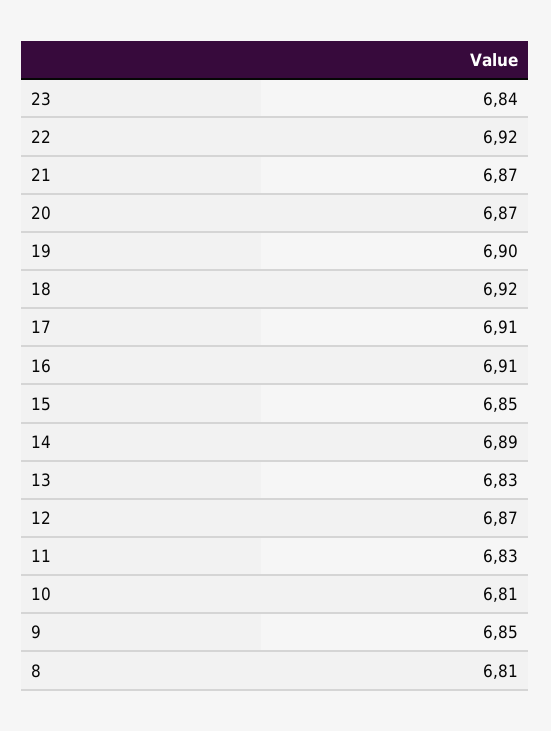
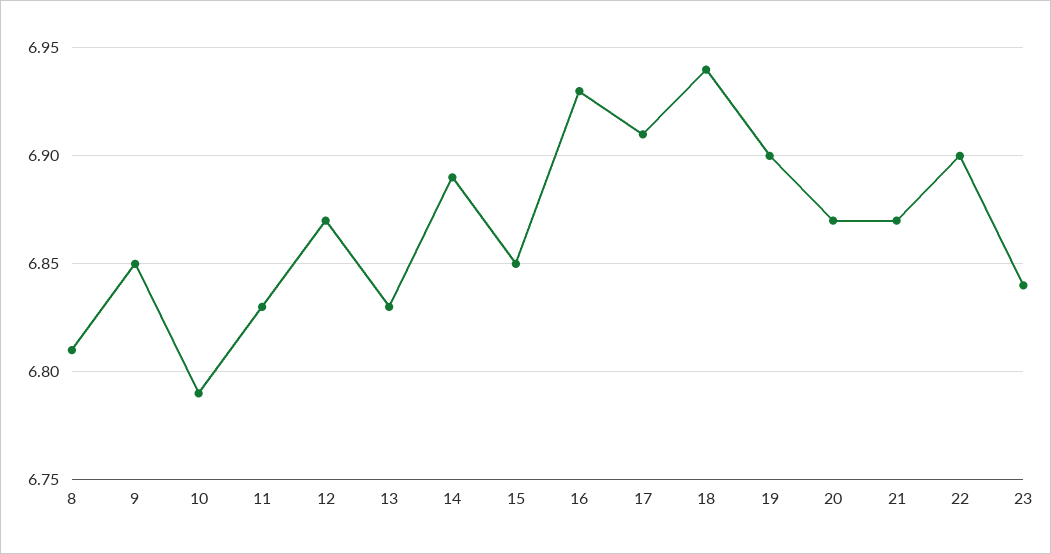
  {
    "23": 6.84,
-   "22": 6.92,
+   "22": 6.9,
    "21": 6.87,
    "20": 6.87,
    "19": 6.9,
-   "18": 6.92,
+   "18": 6.94,
    "17": 6.91,
-   "16": 6.91,
+   "16": 6.93,
    "15": 6.85,
    "14": 6.89,
    "13": 6.83,
    "12": 6.87,
    "11": 6.83,
-   "10": 6.81,
+   "10": 6.79,
    "9": 6.85,
    "8": 6.81
  }

